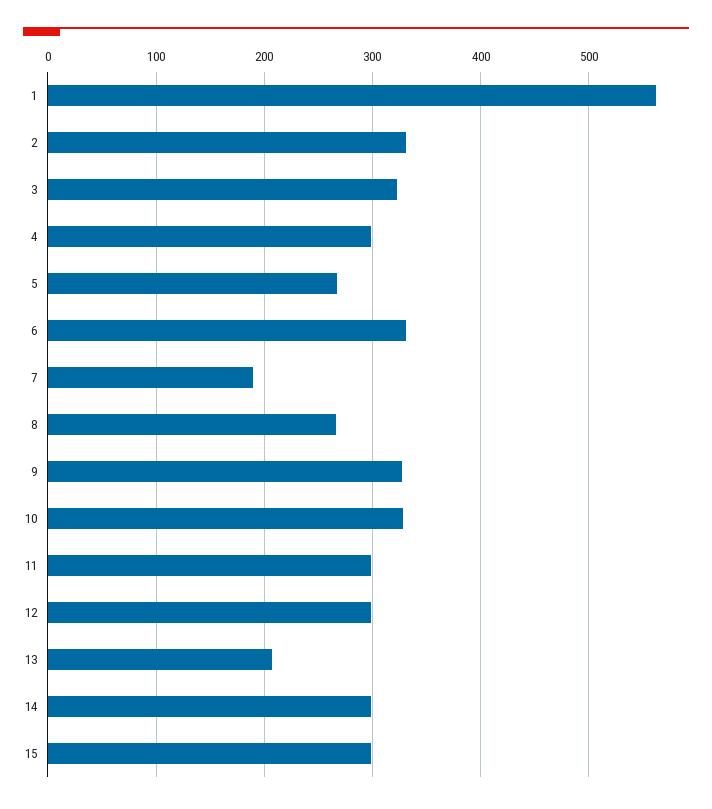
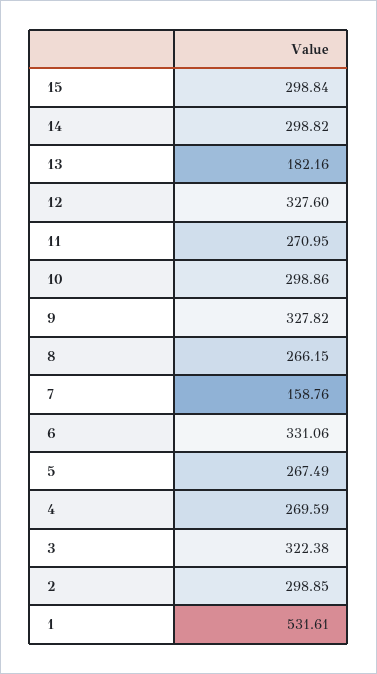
  {
-   "1": 560,
+   "1": 531.61,
-   "2": 330,
+   "2": 298.85,
    "3": 322.38,
-   "4": 300,
+   "4": 269.59,
    "5": 267.49,
    "6": 331.06,
-   "7": 190,
+   "7": 158.76,
    "8": 266.15,
    "9": 327.82,
-   "10": 330,
+   "10": 298.86,
-   "11": 300,
+   "11": 270.95,
-   "12": 300,
+   "12": 327.6,
-   "13": 210,
+   "13": 182.16,
    "14": 298.82,
    "15": 298.84
  }

